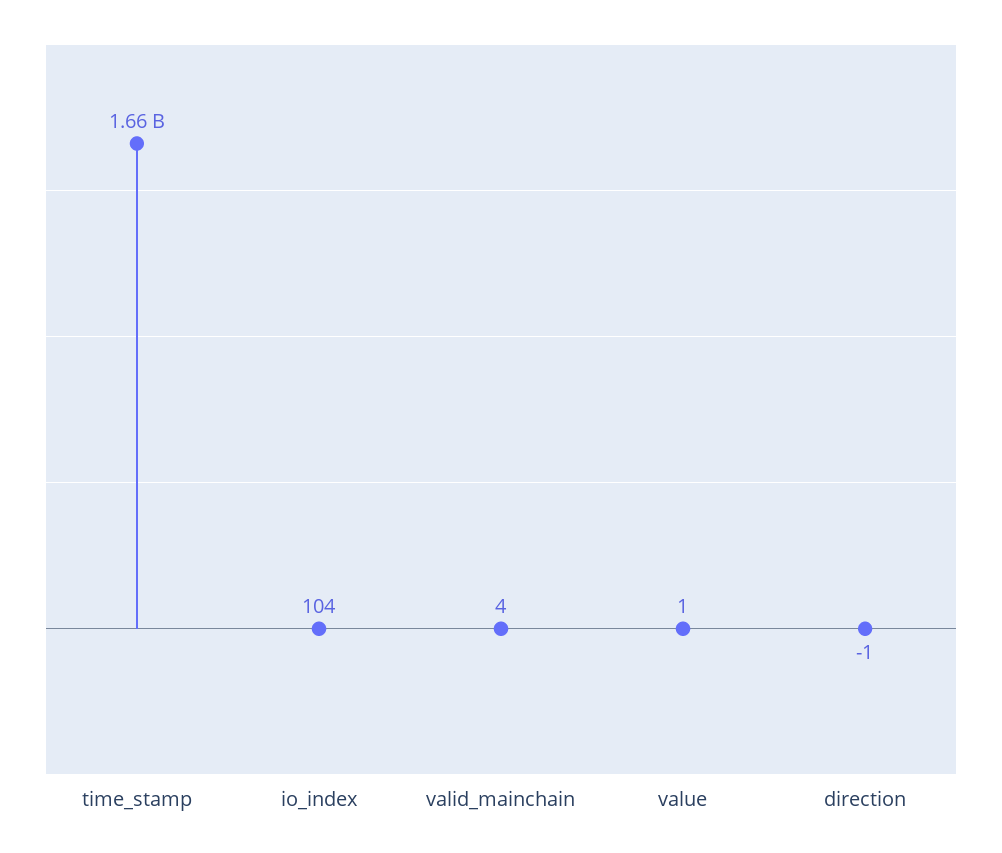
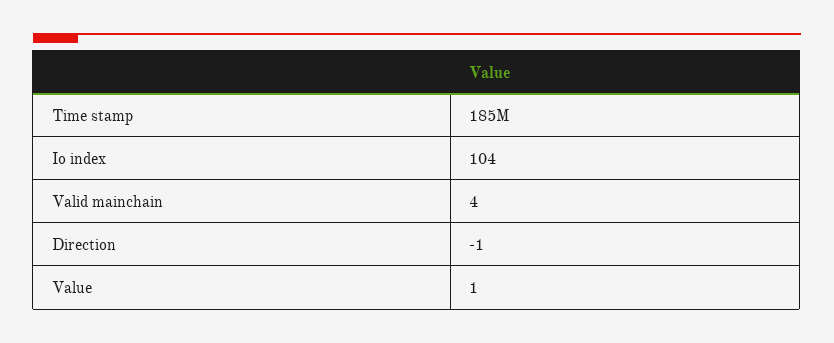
  {
-   "time_stamp": 1660000000,
+   "time_stamp": 185000000,
    "io_index": 104,
    "valid_mainchain": 4,
    "value": 1,
    "direction": -1
  }

